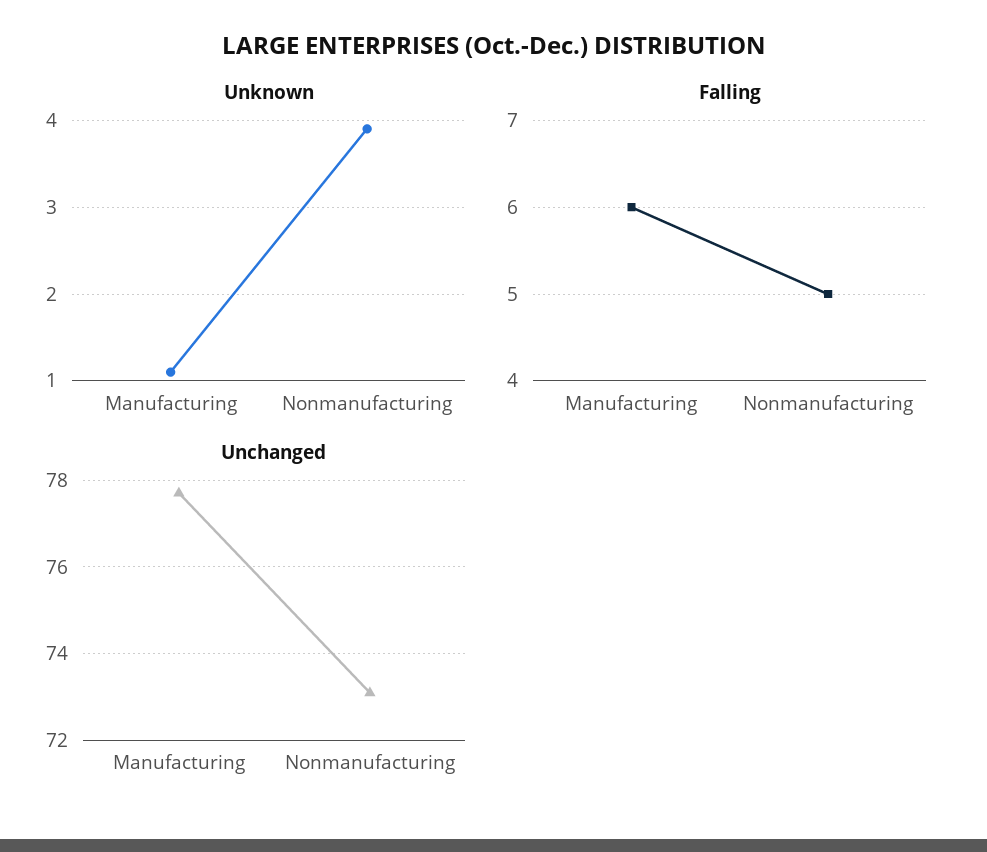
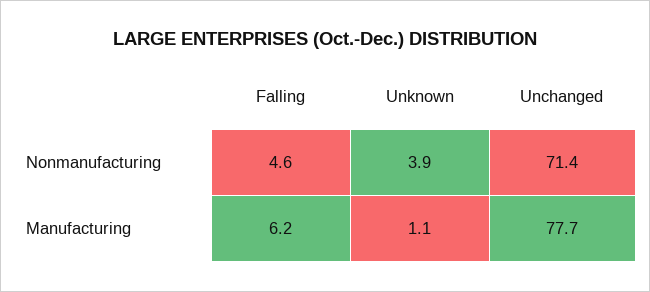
  {
    "Unknown": {
      "Manufacturing": 1.1,
      "Nonmanufacturing": 3.9
    },
    "Falling": {
-     "Manufacturing": 6,
+     "Manufacturing": 6.2,
-     "Nonmanufacturing": 5
+     "Nonmanufacturing": 4.6
    },
    "Unchanged": {
      "Manufacturing": 77.7,
-     "Nonmanufacturing": 73
+     "Nonmanufacturing": 71.4
    }
  }

